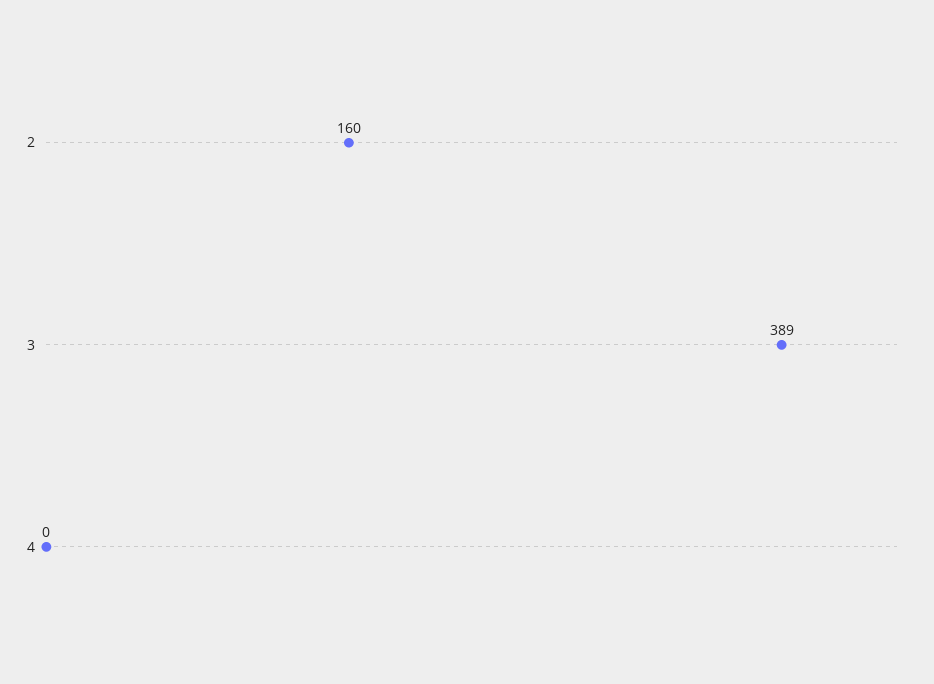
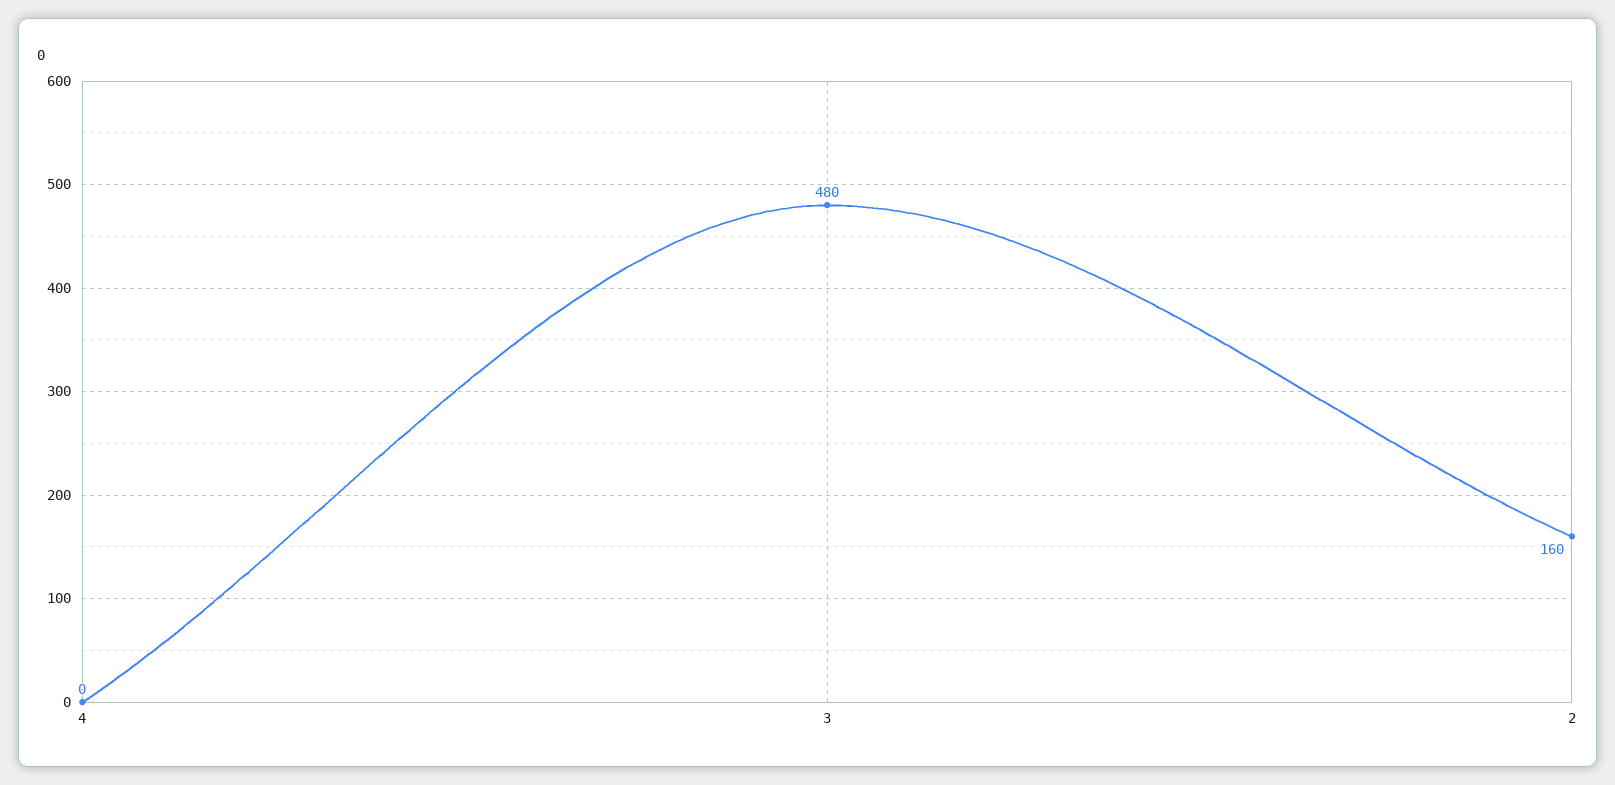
  {
    "2": 160,
-   "3": 389,
+   "3": 480,
    "4": 0
  }

